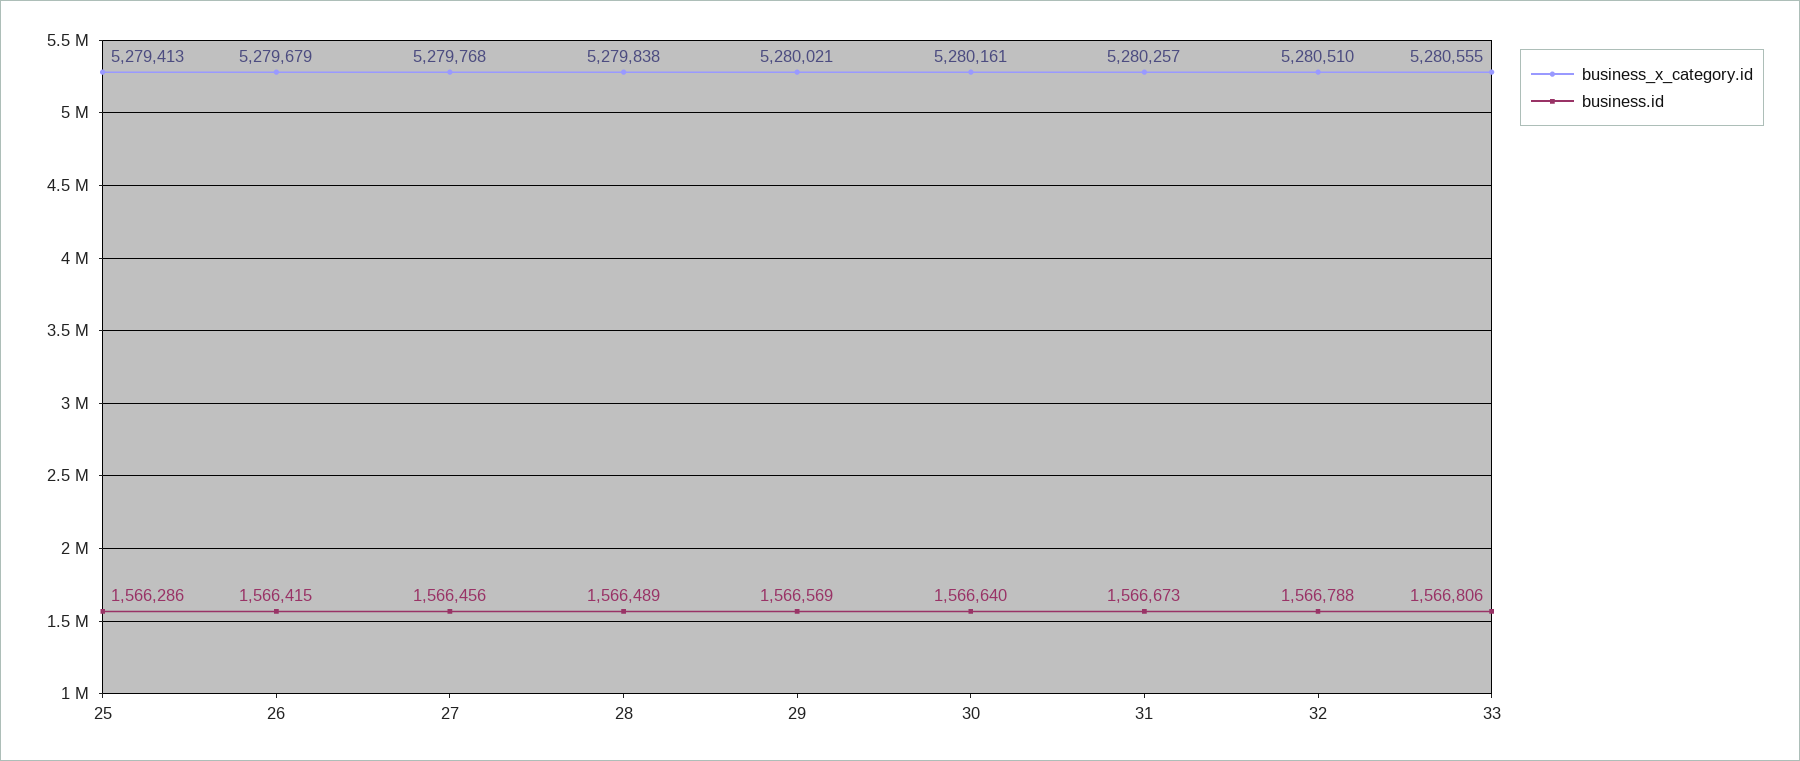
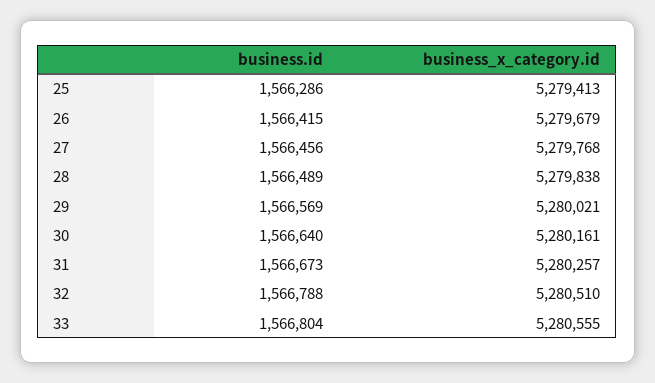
  {
    "business_x_category.id": {
      "25": 5279413,
      "26": 5279679,
      "27": 5279768,
      "28": 5279838,
      "29": 5280021,
      "30": 5280161,
      "31": 5280257,
      "32": 5280510,
      "33": 5280555
    },
    "business.id": {
      "25": 1566286,
      "26": 1566415,
      "27": 1566456,
      "28": 1566489,
      "29": 1566569,
      "30": 1566640,
      "31": 1566673,
      "32": 1566788,
-     "33": 1566806
+     "33": 1566804
    }
  }

